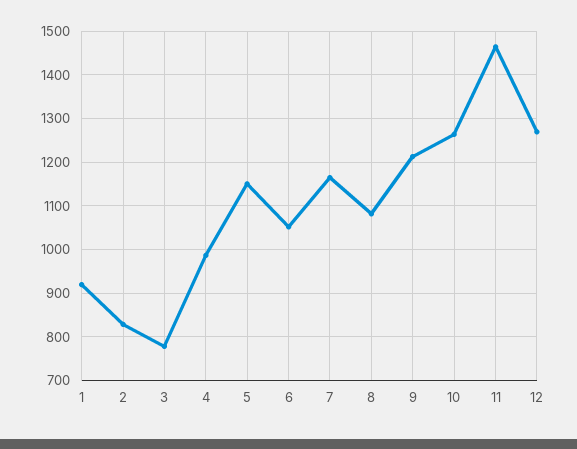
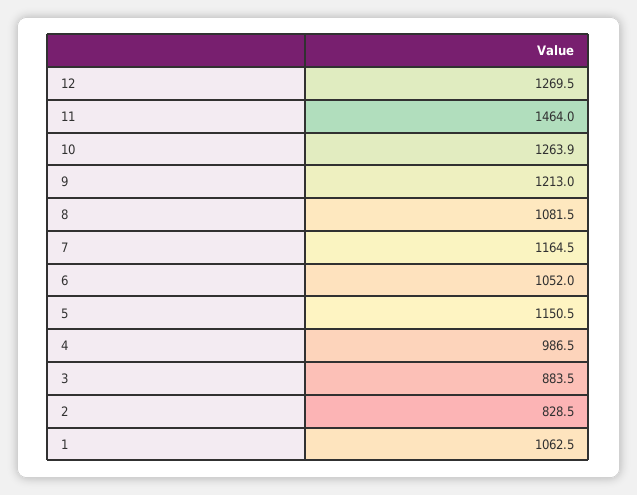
  {
-   "1": 920,
+   "1": 1062.5,
    "2": 828.5,
-   "3": 780,
+   "3": 883.5,
    "4": 986.5,
    "5": 1150.5,
    "6": 1052,
    "7": 1164.5,
    "8": 1081.5,
    "9": 1213,
    "10": 1263.9,
    "11": 1464,
    "12": 1269.5
  }

